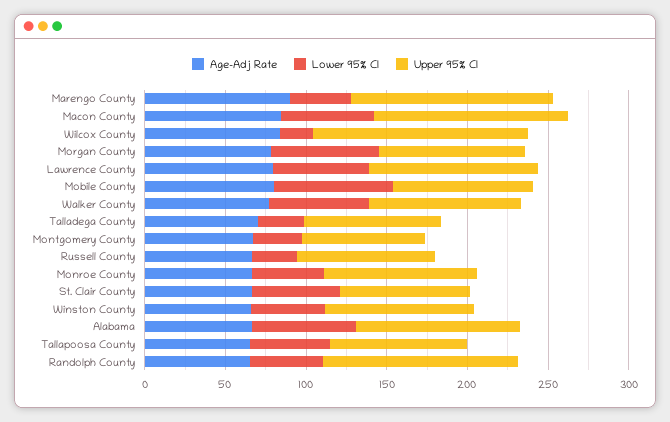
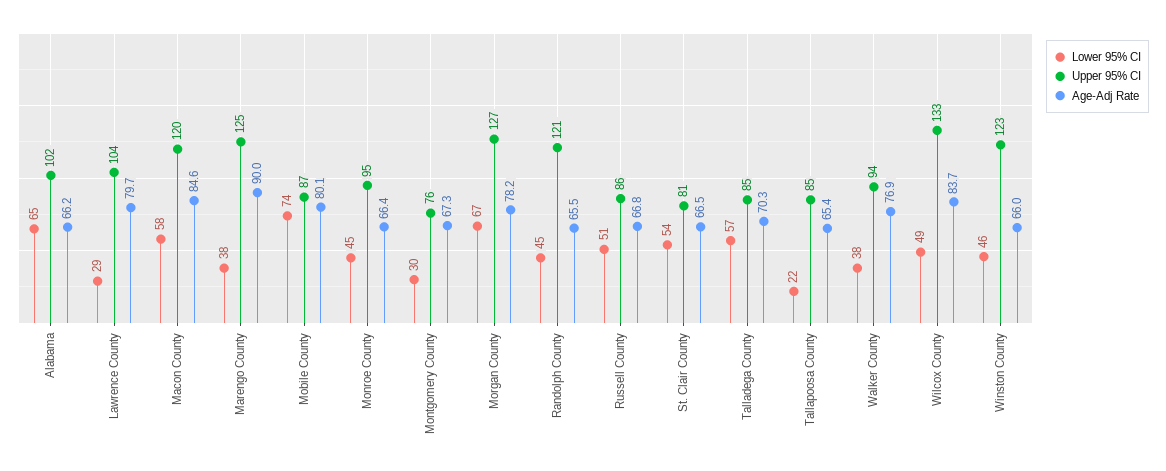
  {
    "Age-Adj Rate": {
      "Marengo County": 90,
      "Macon County": 84.6,
      "Wilcox County": 83.7,
      "Morgan County": 78.2,
      "Lawrence County": 79.7,
      "Mobile County": 80.1,
      "Walker County": 76.9,
      "Talladega County": 70.3,
      "Montgomery County": 67.3,
      "Russell County": 66.8,
      "Monroe County": 66.4,
      "St. Clair County": 66.5,
      "Winston County": 66,
      "Alabama": 66.2,
      "Tallapoosa County": 65.4,
      "Randolph County": 65.5
    },
    "Lower 95% CI": {
      "Marengo County": 38,
      "Macon County": 58,
-     "Wilcox County": 20,
+     "Wilcox County": 49,
      "Morgan County": 67,
-     "Lawrence County": 60,
+     "Lawrence County": 29,
      "Mobile County": 74,
-     "Walker County": 60,
+     "Walker County": 38,
-     "Talladega County": 30,
+     "Talladega County": 57,
      "Montgomery County": 30,
-     "Russell County": 30,
+     "Russell County": 51,
      "Monroe County": 45,
      "St. Clair County": 54,
      "Winston County": 46,
      "Alabama": 65,
-     "Tallapoosa County": 50,
+     "Tallapoosa County": 22,
      "Randolph County": 45
    },
    "Upper 95% CI": {
      "Marengo County": 125,
      "Macon County": 120,
      "Wilcox County": 133,
-     "Morgan County": 90,
+     "Morgan County": 127,
      "Lawrence County": 104,
      "Mobile County": 87,
      "Walker County": 94,
      "Talladega County": 85,
      "Montgomery County": 76,
      "Russell County": 86,
      "Monroe County": 95,
      "St. Clair County": 81,
-     "Winston County": 90,
+     "Winston County": 123,
      "Alabama": 102,
      "Tallapoosa County": 85,
      "Randolph County": 121
    }
  }

